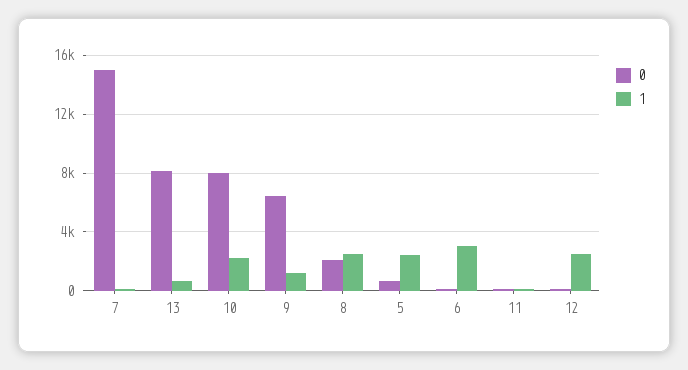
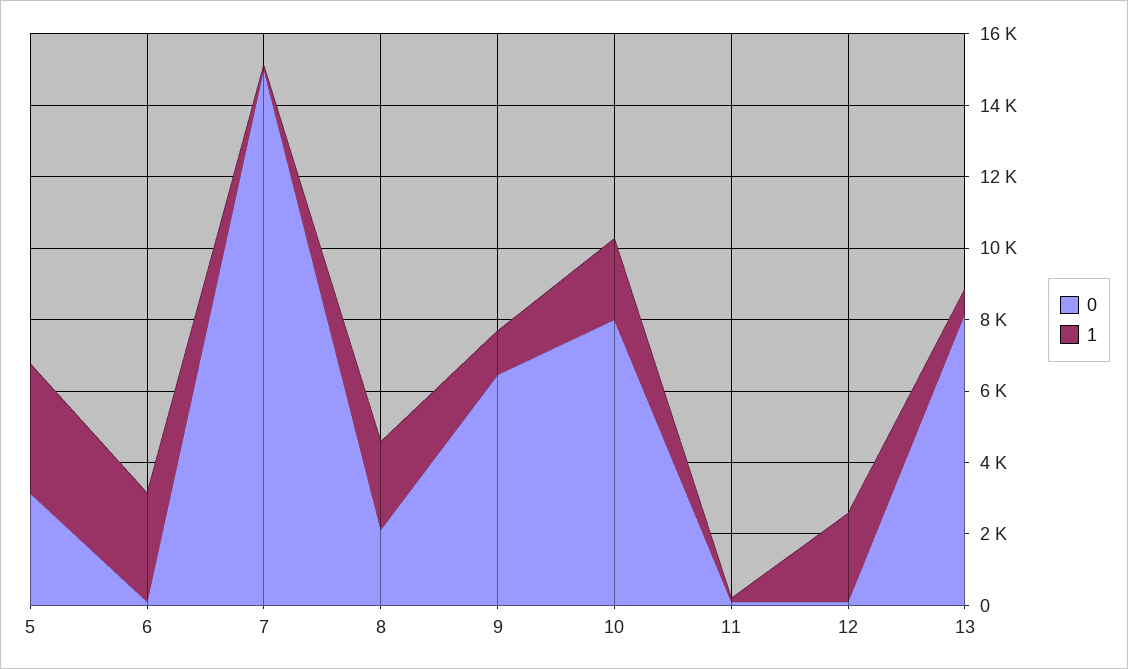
  {
    "0": {
      "7": 15000,
      "13": 8000,
      "10": 8000,
      "9": 6500,
      "8": 2000,
-     "5": 500,
+     "5": 3000,
      "6": 0,
      "11": 0,
      "12": 0
    },
    "1": {
      "7": 0,
      "13": 500,
      "10": 2500,
      "9": 1000,
      "8": 2500,
-     "5": 2500,
+     "5": 3500,
      "6": 3000,
      "11": 0,
      "12": 2500
    }
  }

